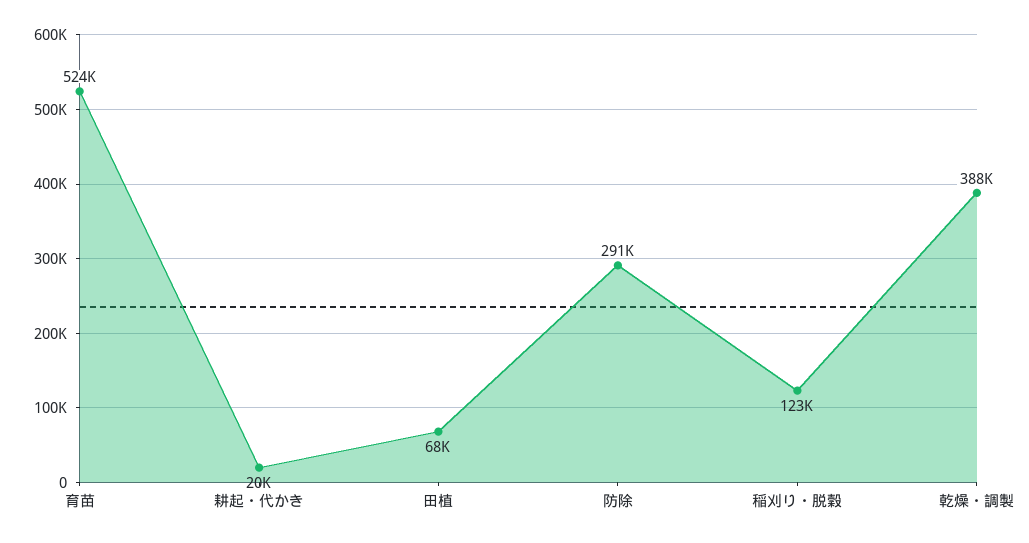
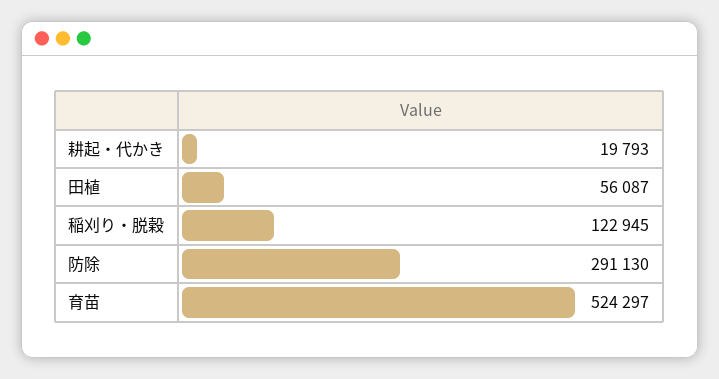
  {
    "育苗": 524297,
    "耕起・代かき": 19793,
-   "田植": 68000,
+   "田植": 56087,
    "防除": 291130,
-   "稲刈り・脱穀": 122945,
+   "稲刈り・脱穀": 122945
-   "乾燥・調製": 388000
  }

